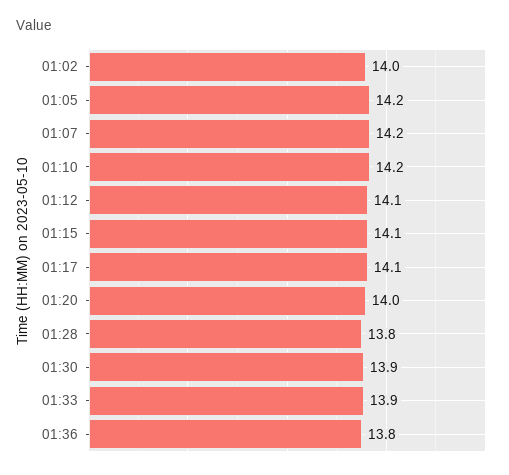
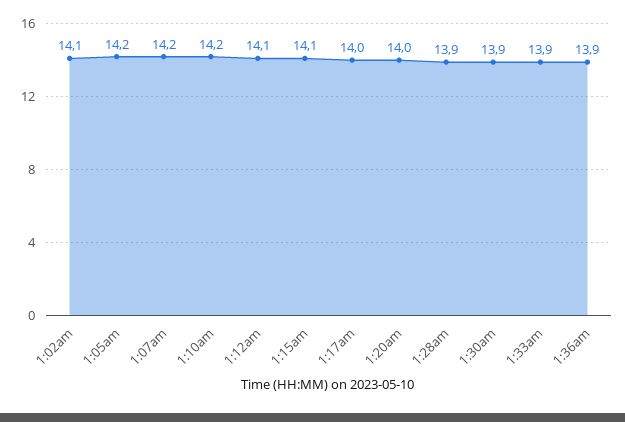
  {
-   "01:02": 14,
+   "01:02": 14.1,
    "01:05": 14.2,
    "01:07": 14.2,
    "01:10": 14.2,
    "01:12": 14.1,
    "01:15": 14.1,
-   "01:17": 14.1,
+   "01:17": 14,
    "01:20": 14,
-   "01:28": 13.8,
+   "01:28": 13.9,
    "01:30": 13.9,
    "01:33": 13.9,
-   "01:36": 13.8
+   "01:36": 13.9
  }

